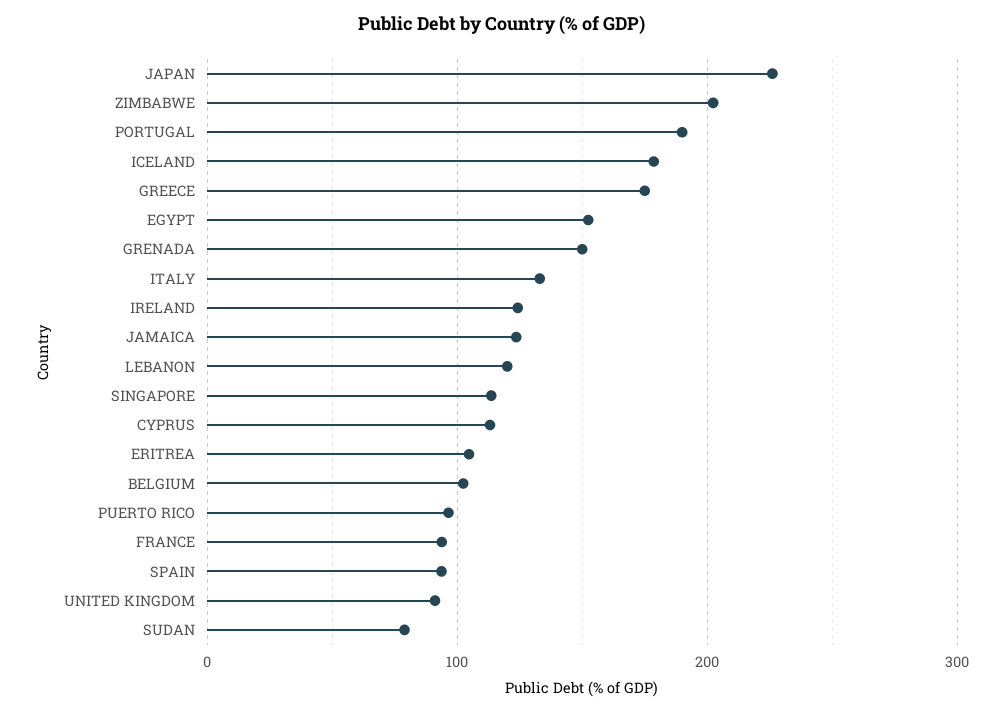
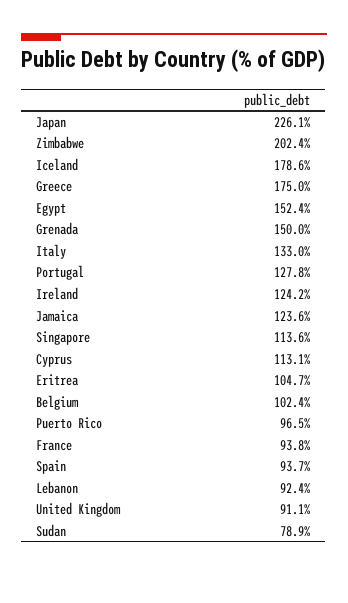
  {
    "JAPAN": 226.1,
    "ZIMBABWE": 202.4,
-   "PORTUGAL": 190,
+   "PORTUGAL": 127.8,
    "ICELAND": 178.6,
    "GREECE": 175,
    "EGYPT": 152.4,
    "GRENADA": 150,
    "ITALY": 133,
    "IRELAND": 124.2,
    "JAMAICA": 123.6,
-   "LEBANON": 120,
+   "LEBANON": 92.4,
    "SINGAPORE": 113.6,
    "CYPRUS": 113.1,
    "ERITREA": 104.7,
    "BELGIUM": 102.4,
    "PUERTO RICO": 96.5,
    "FRANCE": 93.8,
    "SPAIN": 93.7,
    "UNITED KINGDOM": 91.1,
    "SUDAN": 78.9
  }

